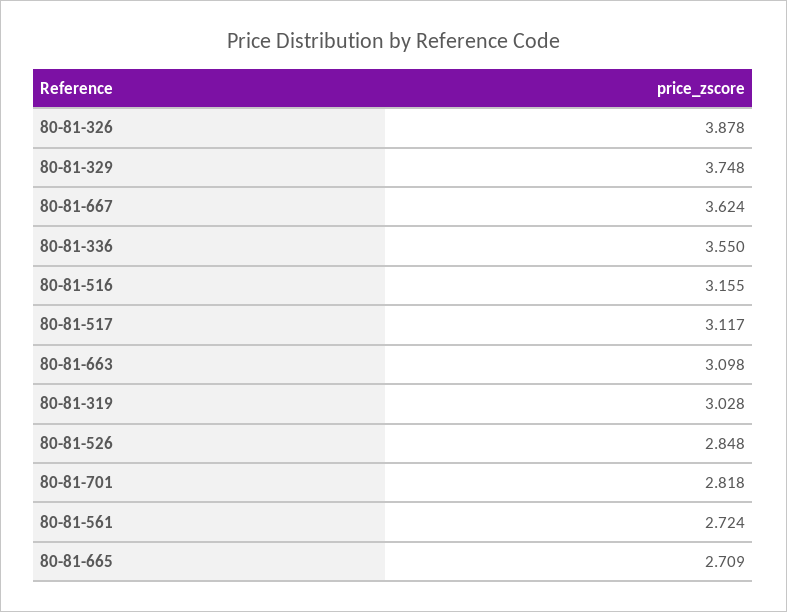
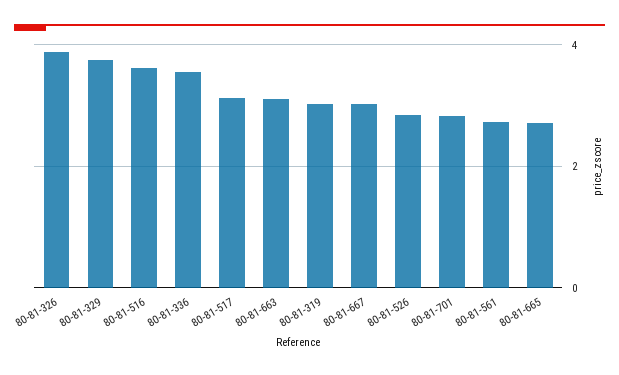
  {
    "80-81-326": 3.878,
    "80-81-329": 3.748,
-   "80-81-667": 3.624,
+   "80-81-667": 3,
    "80-81-336": 3.55,
-   "80-81-516": 3.155,
+   "80-81-516": 3.6,
    "80-81-517": 3.117,
    "80-81-663": 3.098,
    "80-81-319": 3.028,
    "80-81-526": 2.848,
    "80-81-701": 2.818,
    "80-81-561": 2.724,
    "80-81-665": 2.709
  }

